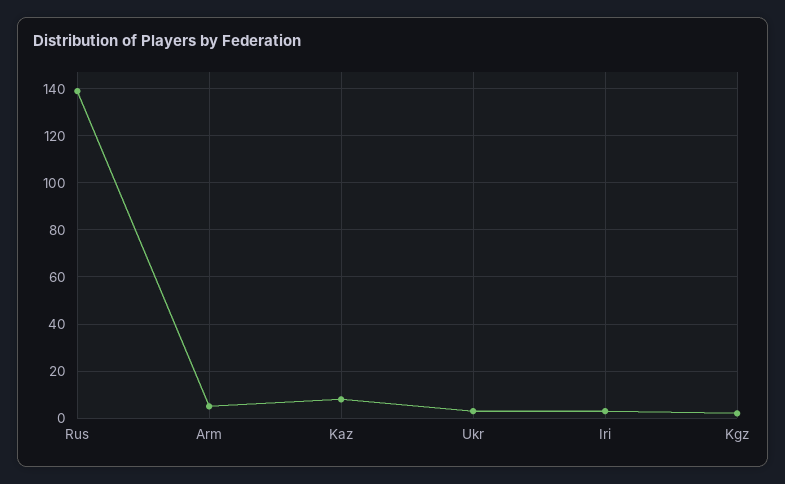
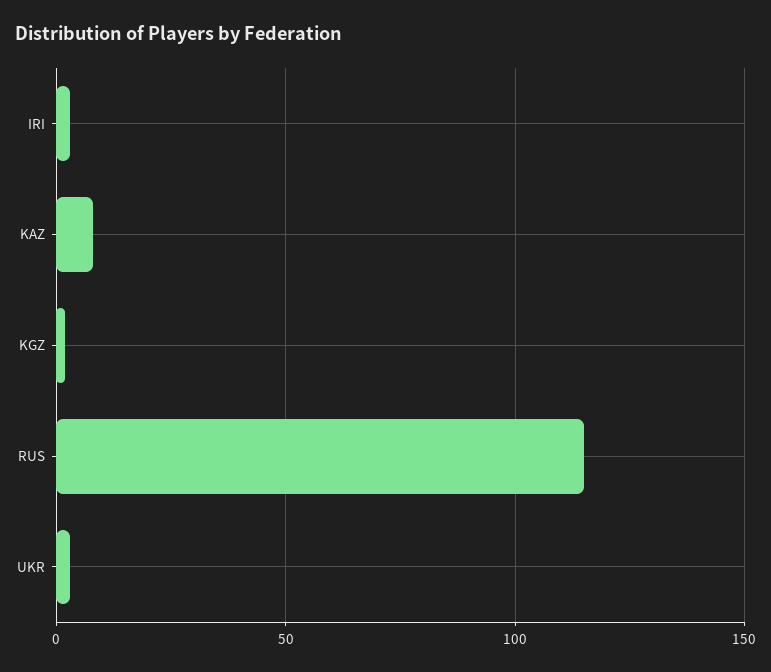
  {
-   "Rus": 140,
+   "Rus": 115,
-   "Arm": 5,
    "Kaz": 10,
    "Ukr": 5,
    "Iri": 5,
    "Kgz": 0
  }

